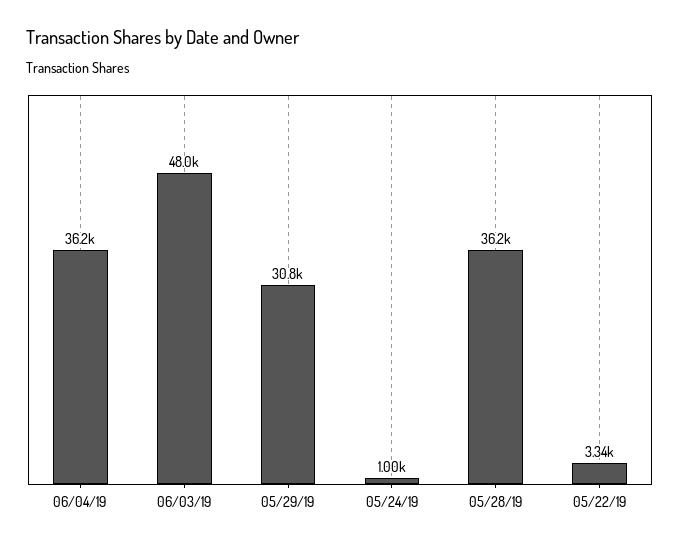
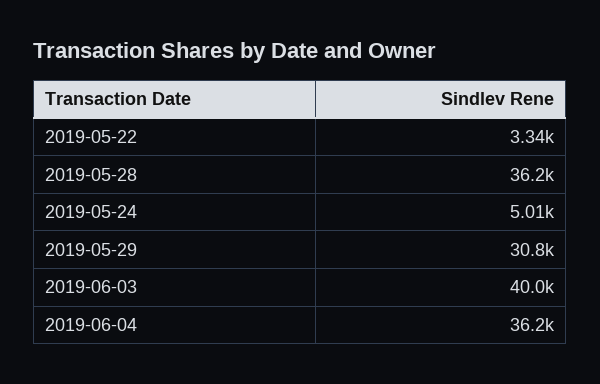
  {
    "06/04/19": 36200,
-   "06/03/19": 48000,
+   "06/03/19": 40000,
    "05/29/19": 30800,
-   "05/24/19": 1000,
+   "05/24/19": 5010,
    "05/28/19": 36200,
    "05/22/19": 3340
  }

